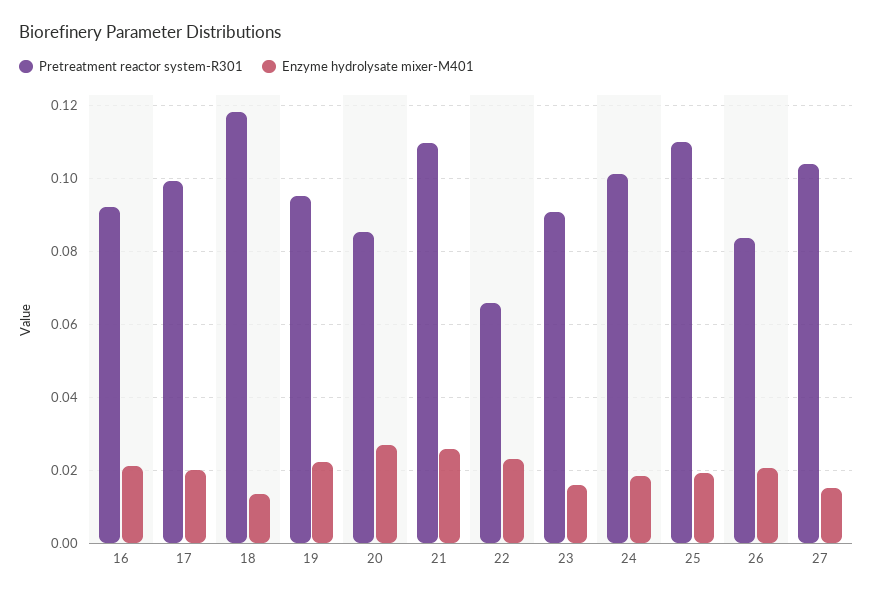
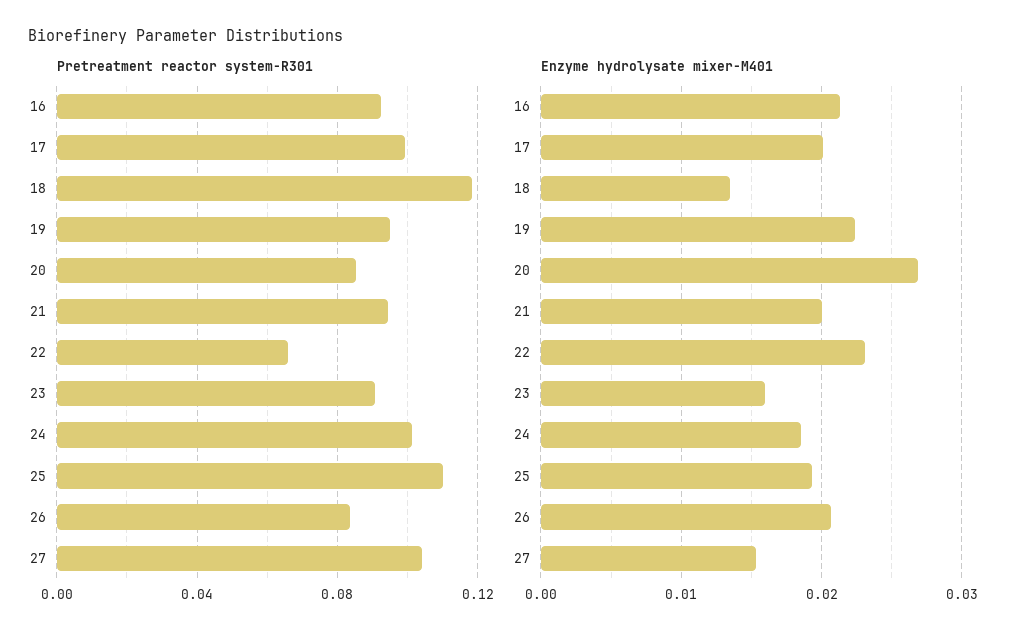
  {
    "Pretreatment reactor system-R301": {
      "16": 0.092,
      "17": 0.1,
      "18": 0.118,
      "19": 0.096,
      "20": 0.086,
-     "21": 0.11,
+     "21": 0.095,
      "22": 0.066,
      "23": 0.09,
      "24": 0.102,
      "25": 0.11,
      "26": 0.084,
      "27": 0.104
    },
    "Enzyme hydrolysate mixer-M401": {
      "16": 0.021,
      "17": 0.02,
      "18": 0.014,
      "19": 0.022,
      "20": 0.027,
-     "21": 0.026,
+     "21": 0.02,
      "22": 0.023,
      "23": 0.016,
      "24": 0.019,
      "25": 0.019,
      "26": 0.021,
      "27": 0.015
    }
  }

